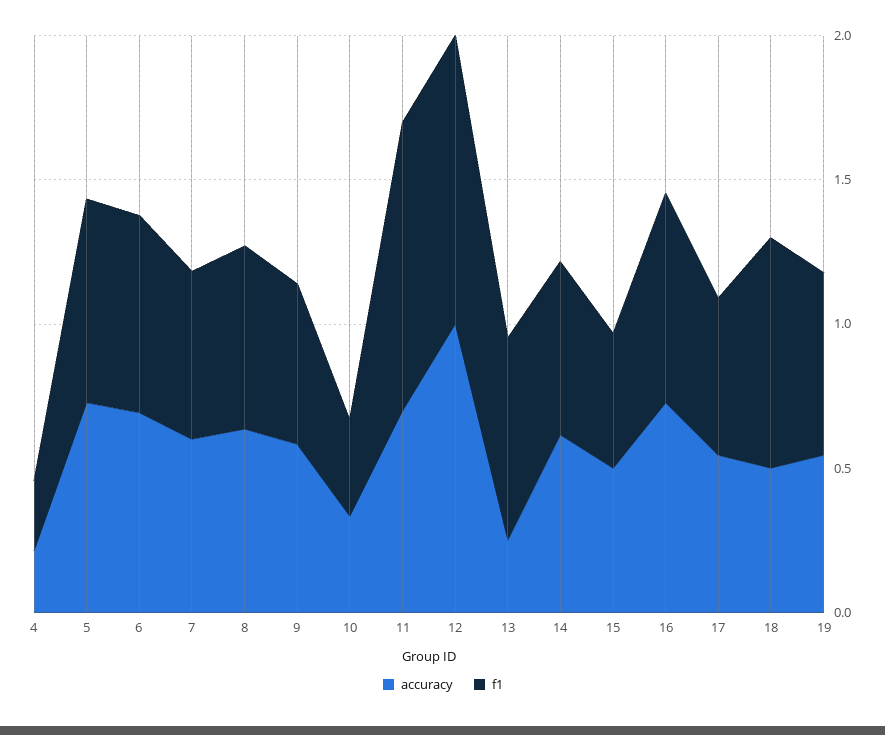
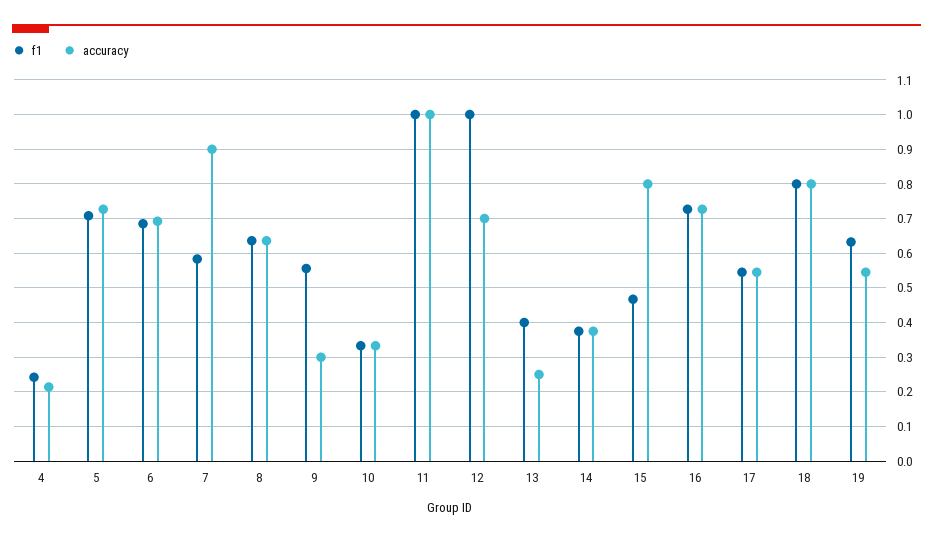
  {
    "accuracy": {
      "4": 0.22,
      "5": 0.72,
      "6": 0.7,
-     "7": 0.6,
+     "7": 0.9,
      "8": 0.64,
-     "9": 0.6,
+     "9": 0.3,
      "10": 0.34,
-     "11": 0.7,
+     "11": 1,
-     "12": 1,
+     "12": 0.7,
      "13": 0.26,
-     "14": 0.6,
+     "14": 0.38,
-     "15": 0.5,
+     "15": 0.8,
      "16": 0.72,
      "17": 0.54,
-     "18": 0.5,
+     "18": 0.8,
      "19": 0.54
    },
    "f1": {
      "4": 0.24,
      "5": 0.7,
      "6": 0.68,
      "7": 0.58,
      "8": 0.64,
      "9": 0.56,
      "10": 0.34,
      "11": 1,
      "12": 1,
-     "13": 0.7,
+     "13": 0.4,
-     "14": 0.6,
+     "14": 0.38,
      "15": 0.46,
      "16": 0.72,
      "17": 0.54,
      "18": 0.8,
      "19": 0.64
    }
  }

